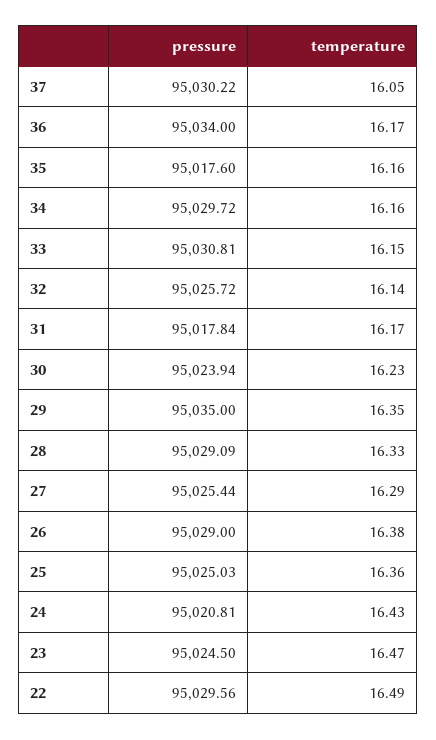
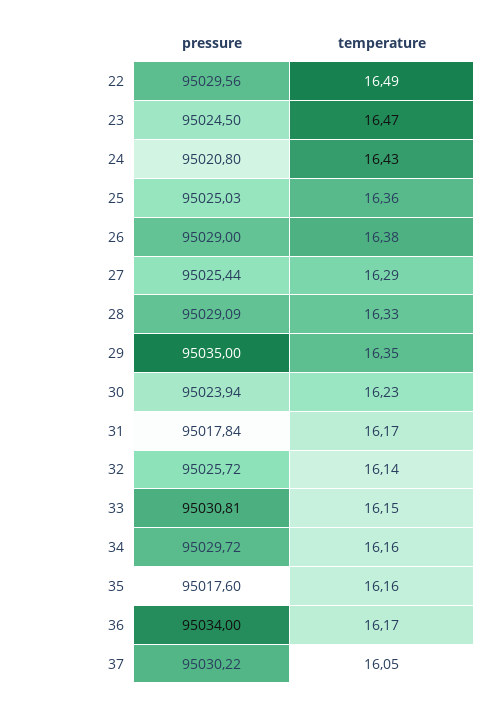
  {
    "pressure": {
      "37": 95030.22,
      "36": 95034,
      "35": 95017.6,
      "34": 95029.72,
      "33": 95030.81,
      "32": 95025.72,
      "31": 95017.84,
      "30": 95023.94,
      "29": 95035,
      "28": 95029.09,
      "27": 95025.44,
      "26": 95029,
      "25": 95025.03,
-     "24": 95020.81,
+     "24": 95020.8,
      "23": 95024.5,
      "22": 95029.56
    },
    "temperature": {
      "37": 16.05,
      "36": 16.17,
      "35": 16.16,
      "34": 16.16,
      "33": 16.15,
      "32": 16.14,
      "31": 16.17,
      "30": 16.23,
      "29": 16.35,
      "28": 16.33,
      "27": 16.29,
      "26": 16.38,
      "25": 16.36,
      "24": 16.43,
      "23": 16.47,
      "22": 16.49
    }
  }

